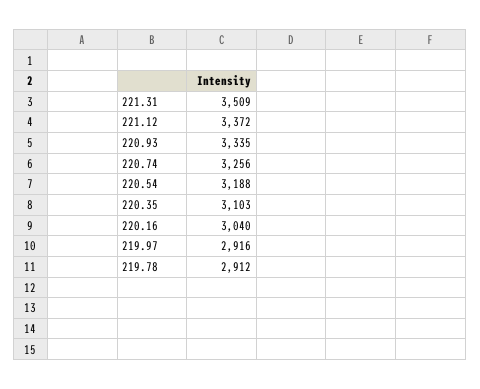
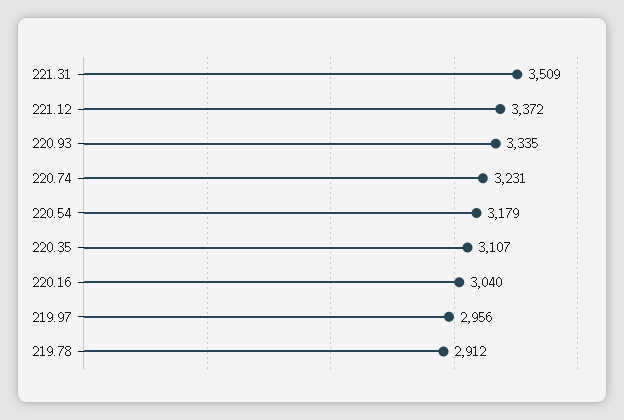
  {
    "221.31": 3509,
    "221.12": 3372,
    "220.93": 3335,
-   "220.74": 3256,
+   "220.74": 3231,
-   "220.54": 3188,
+   "220.54": 3179,
-   "220.35": 3103,
+   "220.35": 3107,
    "220.16": 3040,
-   "219.97": 2916,
+   "219.97": 2956,
    "219.78": 2912
  }

